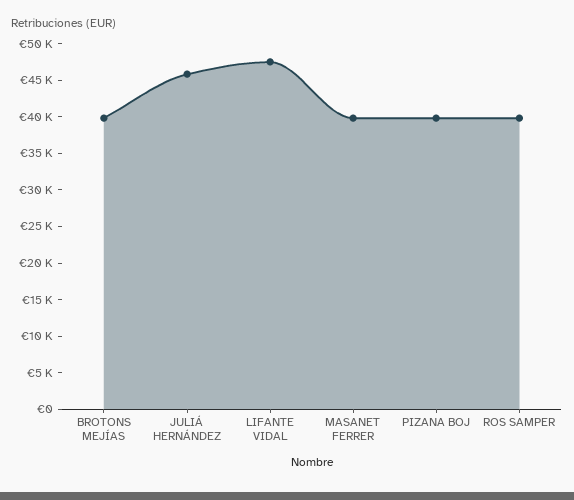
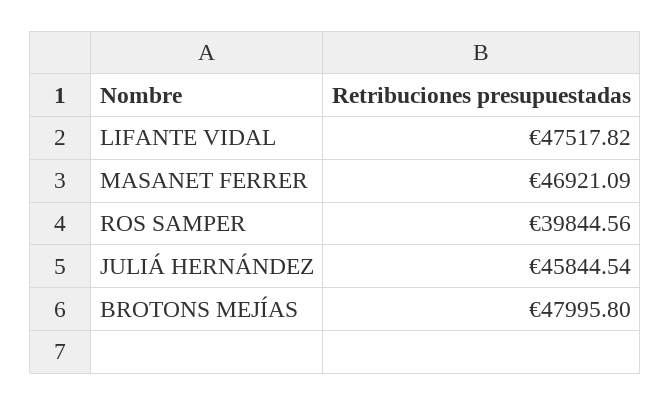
  {
-   "BROTONS MEJÍAS": 40000,
+   "BROTONS MEJÍAS": 47995.8,
    "JULIÁ HERNÁNDEZ": 45844.54,
    "LIFANTE VIDAL": 47517.82,
-   "MASANET FERRER": 40000,
+   "MASANET FERRER": 46921.09,
-   "PIZANA BOJ": 40000,
    "ROS SAMPER": 39844.56
  }

